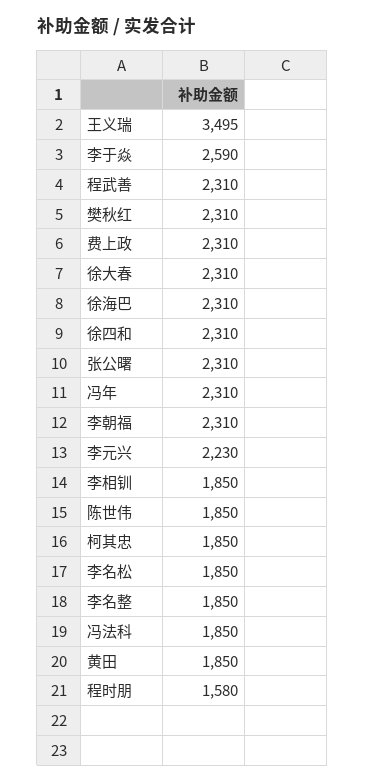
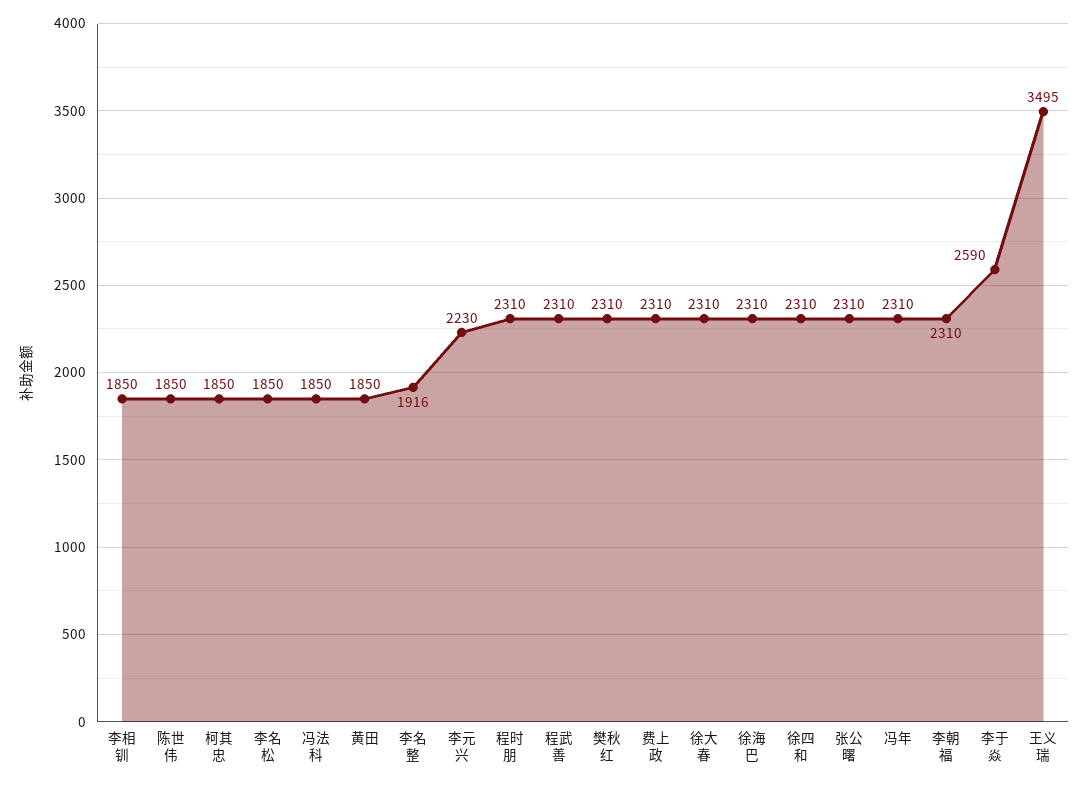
  {
    "王义瑞": 3495,
    "李于焱": 2590,
    "程武善": 2310,
    "樊秋红": 2310,
    "费上政": 2310,
    "徐大春": 2310,
    "徐海巴": 2310,
    "徐四和": 2310,
    "张公曙": 2310,
    "冯年": 2310,
    "李朝福": 2310,
    "李元兴": 2230,
    "李相钏": 1850,
    "陈世伟": 1850,
    "柯其忠": 1850,
    "李名松": 1850,
-   "李名整": 1850,
+   "李名整": 1916,
    "冯法科": 1850,
    "黄田": 1850,
-   "程时朋": 1580
+   "程时朋": 2310
  }

